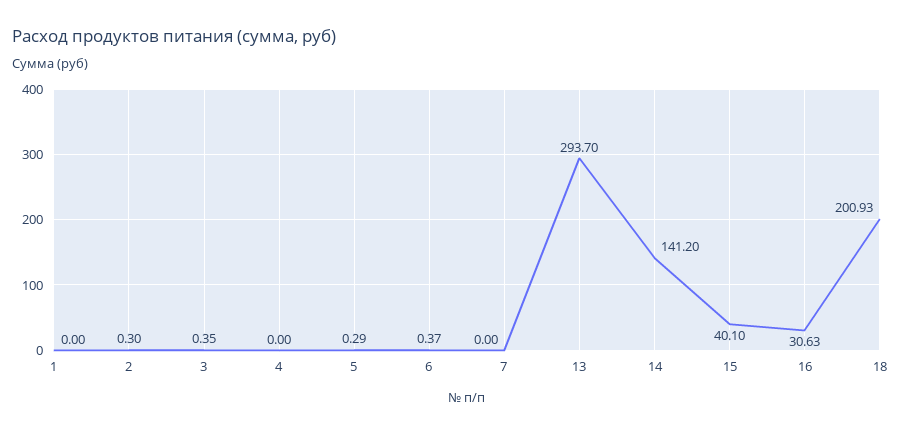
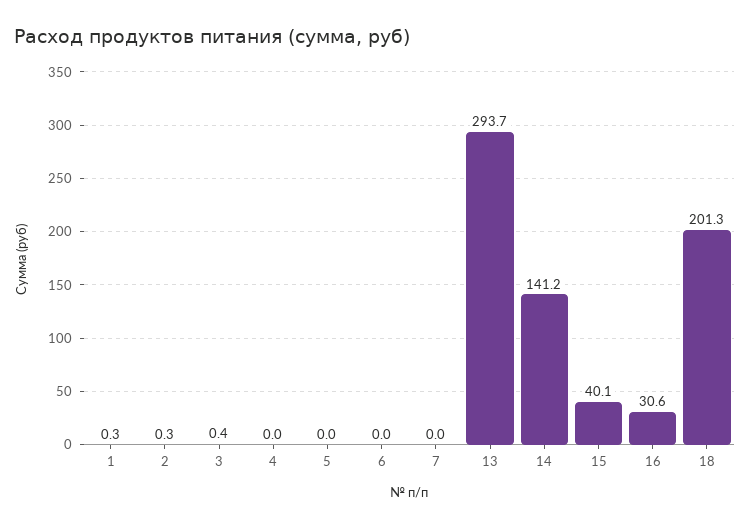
  {
-   "1": 0,
+   "1": 0.3,
    "2": 0.3,
    "3": 0.35,
    "4": 0,
-   "5": 0.29,
+   "5": 0,
-   "6": 0.37,
+   "6": 0,
    "7": 0,
    "13": 293.7,
    "14": 141.2,
    "15": 40.1,
    "16": 30.63,
-   "18": 200.93
+   "18": 201.3
  }

